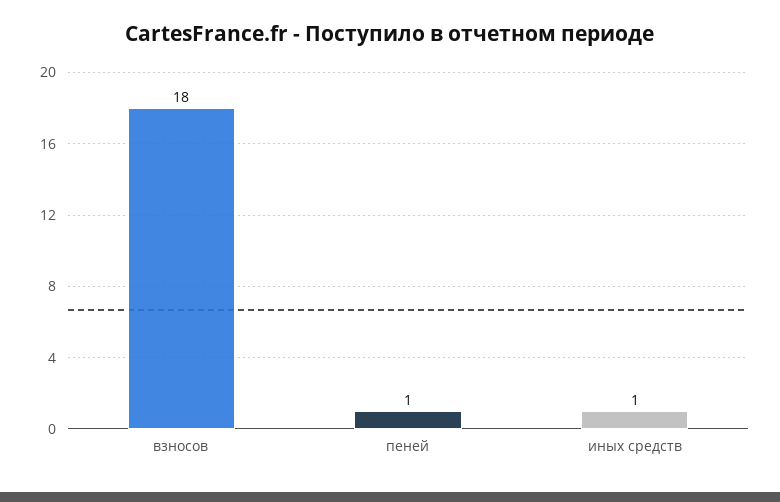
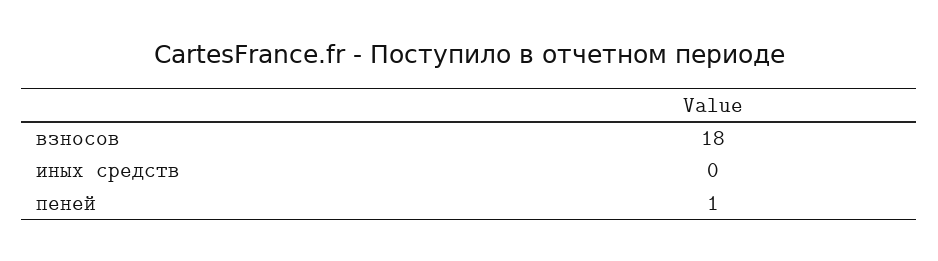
  {
    "взносов": 18,
    "пеней": 1,
-   "иных средств": 1
+   "иных средств": 0
  }

